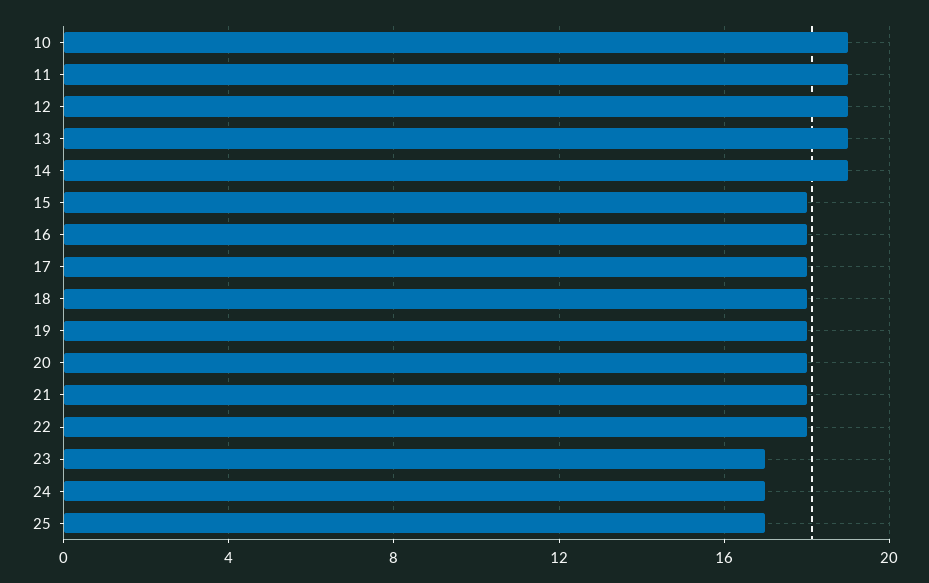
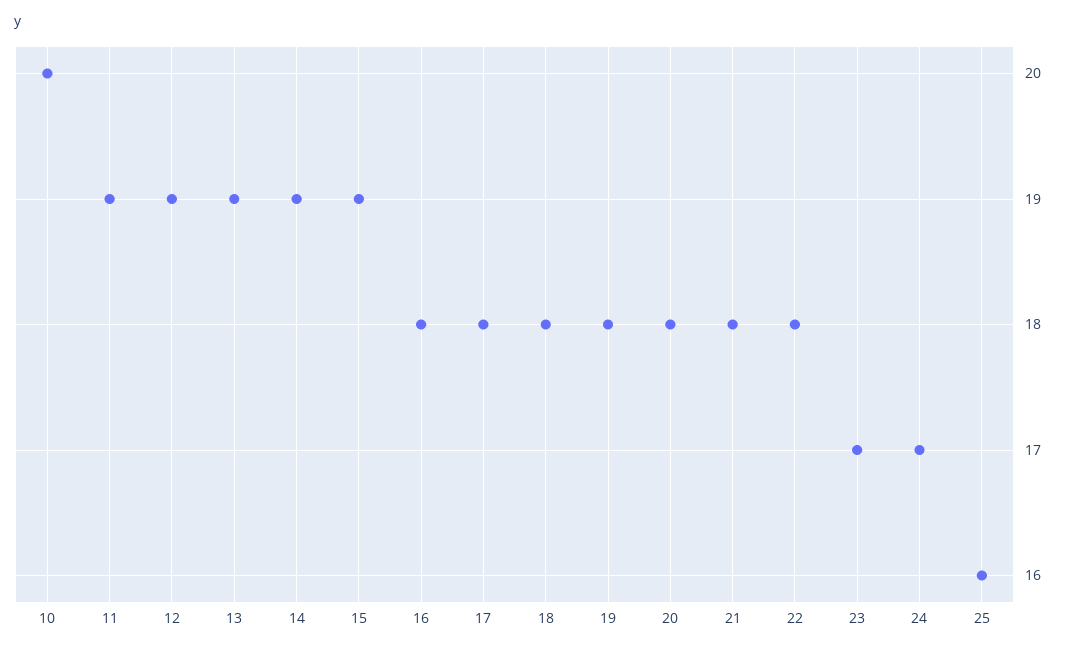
  {
-   "10": 19,
+   "10": 20,
    "11": 19,
    "12": 19,
    "13": 19,
    "14": 19,
-   "15": 18,
+   "15": 19,
    "16": 18,
    "17": 18,
    "18": 18,
    "19": 18,
    "20": 18,
    "21": 18,
    "22": 18,
    "23": 17,
    "24": 17,
-   "25": 17
+   "25": 16
  }

